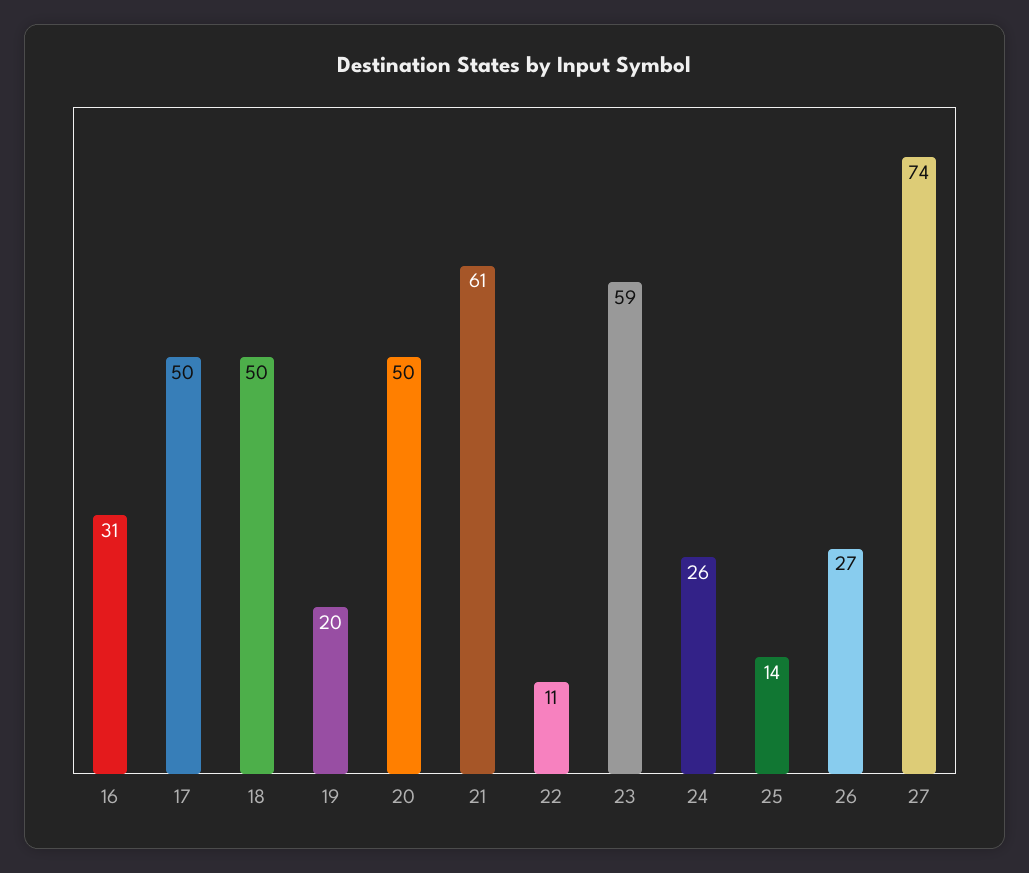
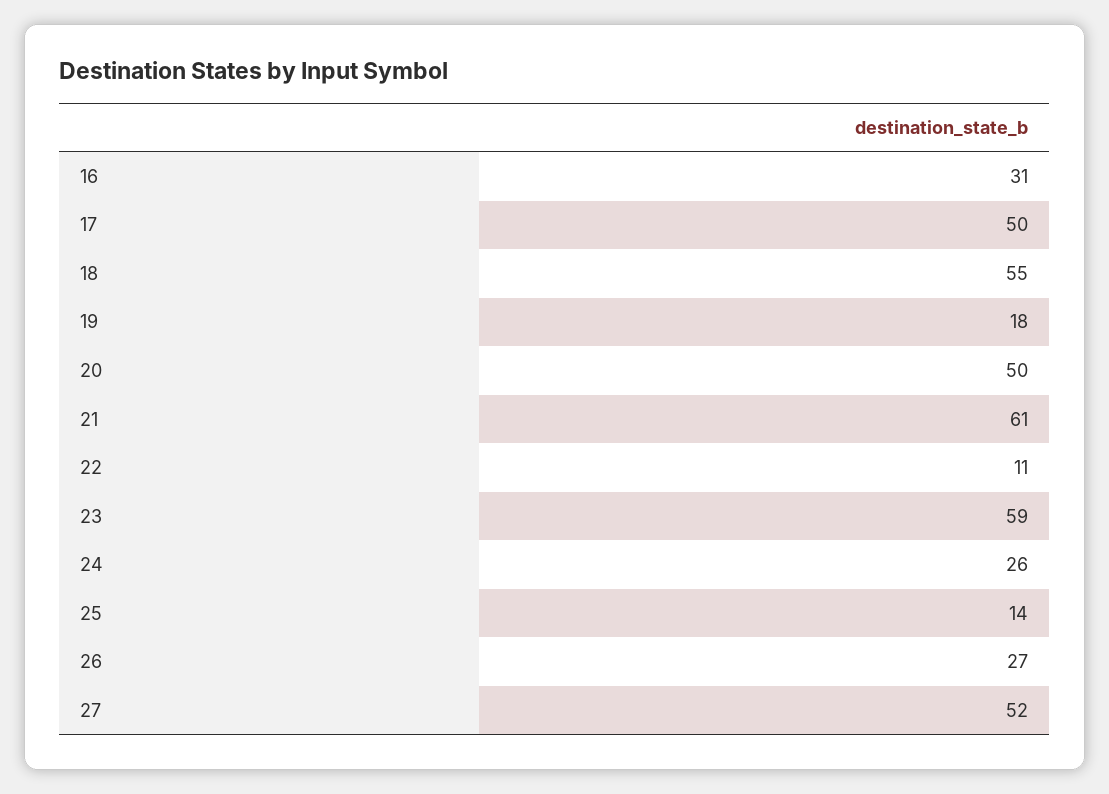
  {
    "16": 31,
    "17": 50,
-   "18": 50,
+   "18": 55,
-   "19": 20,
+   "19": 18,
    "20": 50,
    "21": 61,
    "22": 11,
    "23": 59,
    "24": 26,
    "25": 14,
    "26": 27,
-   "27": 74
+   "27": 52
  }

